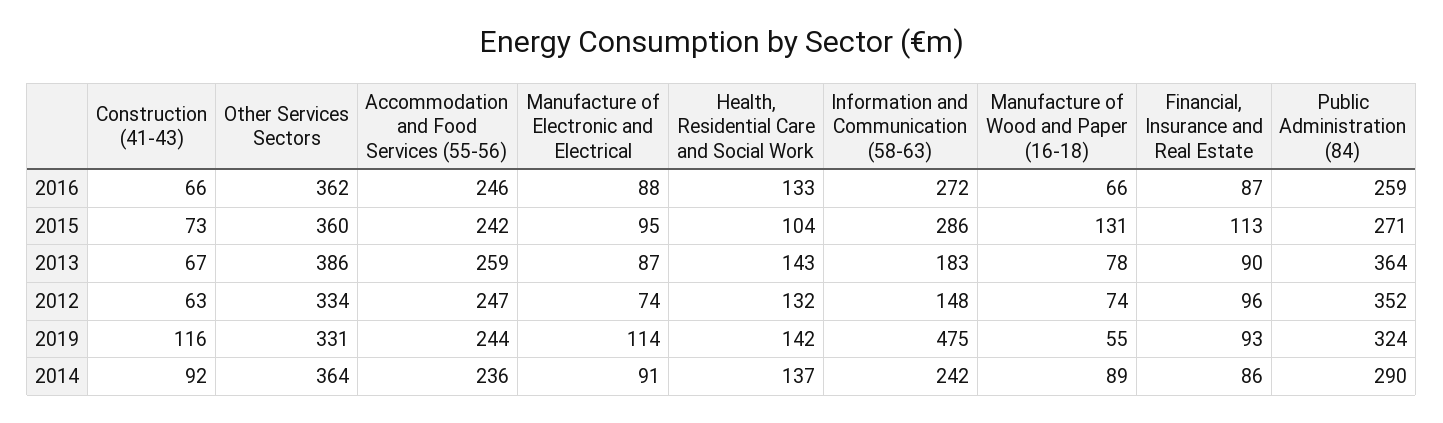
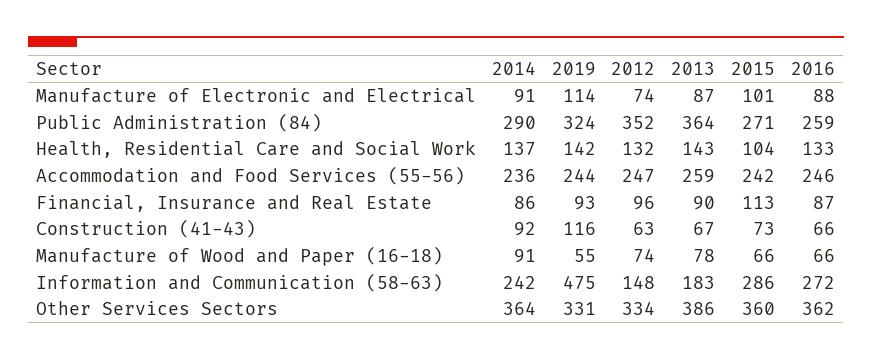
  {
    "Construction (41-43)": {
      "2016": 66,
      "2015": 73,
      "2013": 67,
      "2012": 63,
      "2019": 116,
      "2014": 92
    },
    "Other Services Sectors": {
      "2016": 362,
      "2015": 360,
      "2013": 386,
      "2012": 334,
      "2019": 331,
      "2014": 364
    },
    "Accommodation and Food Services (55-56)": {
      "2016": 246,
      "2015": 242,
      "2013": 259,
      "2012": 247,
      "2019": 244,
      "2014": 236
    },
    "Manufacture of Electronic and Electrical": {
      "2016": 88,
-     "2015": 95,
+     "2015": 101,
      "2013": 87,
      "2012": 74,
      "2019": 114,
      "2014": 91
    },
    "Health, Residential Care and Social Work": {
      "2016": 133,
      "2015": 104,
      "2013": 143,
      "2012": 132,
      "2019": 142,
      "2014": 137
    },
    "Information and Communication (58-63)": {
      "2016": 272,
      "2015": 286,
      "2013": 183,
      "2012": 148,
      "2019": 475,
      "2014": 242
    },
    "Manufacture of Wood and Paper (16-18)": {
      "2016": 66,
-     "2015": 131,
+     "2015": 66,
      "2013": 78,
      "2012": 74,
      "2019": 55,
-     "2014": 89
+     "2014": 91
    },
    "Financial, Insurance and Real Estate": {
      "2016": 87,
      "2015": 113,
      "2013": 90,
      "2012": 96,
      "2019": 93,
      "2014": 86
    },
    "Public Administration (84)": {
      "2016": 259,
      "2015": 271,
      "2013": 364,
      "2012": 352,
      "2019": 324,
      "2014": 290
    }
  }

